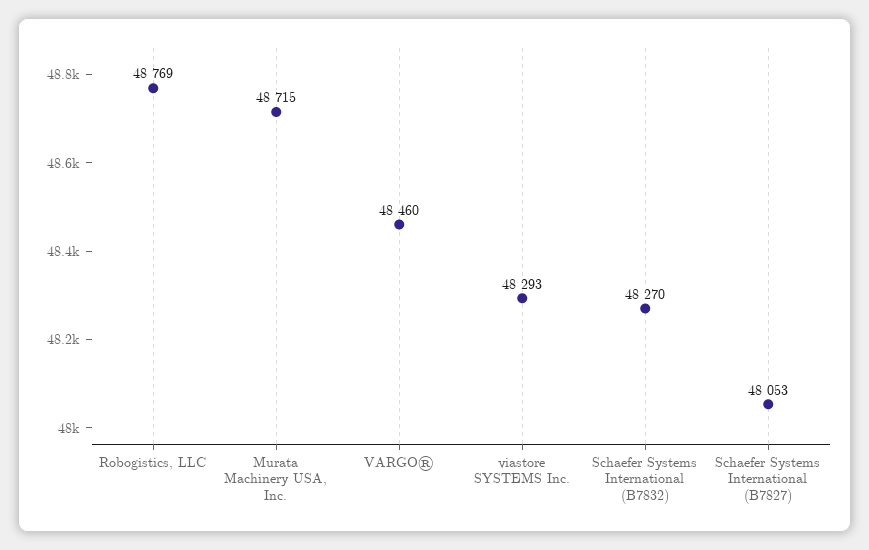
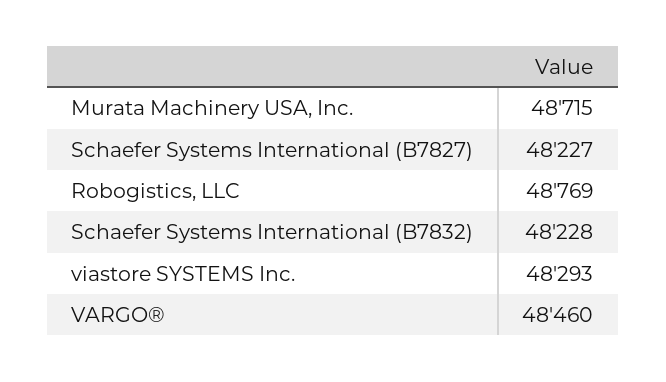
  {
    "Robogistics, LLC": 48769,
    "Murata Machinery USA, Inc.": 48715,
    "VARGO®": 48460,
    "viastore SYSTEMS Inc.": 48293,
-   "Schaefer Systems International (B7832)": 48270,
+   "Schaefer Systems International (B7832)": 48228,
-   "Schaefer Systems International (B7827)": 48053
+   "Schaefer Systems International (B7827)": 48227
  }

